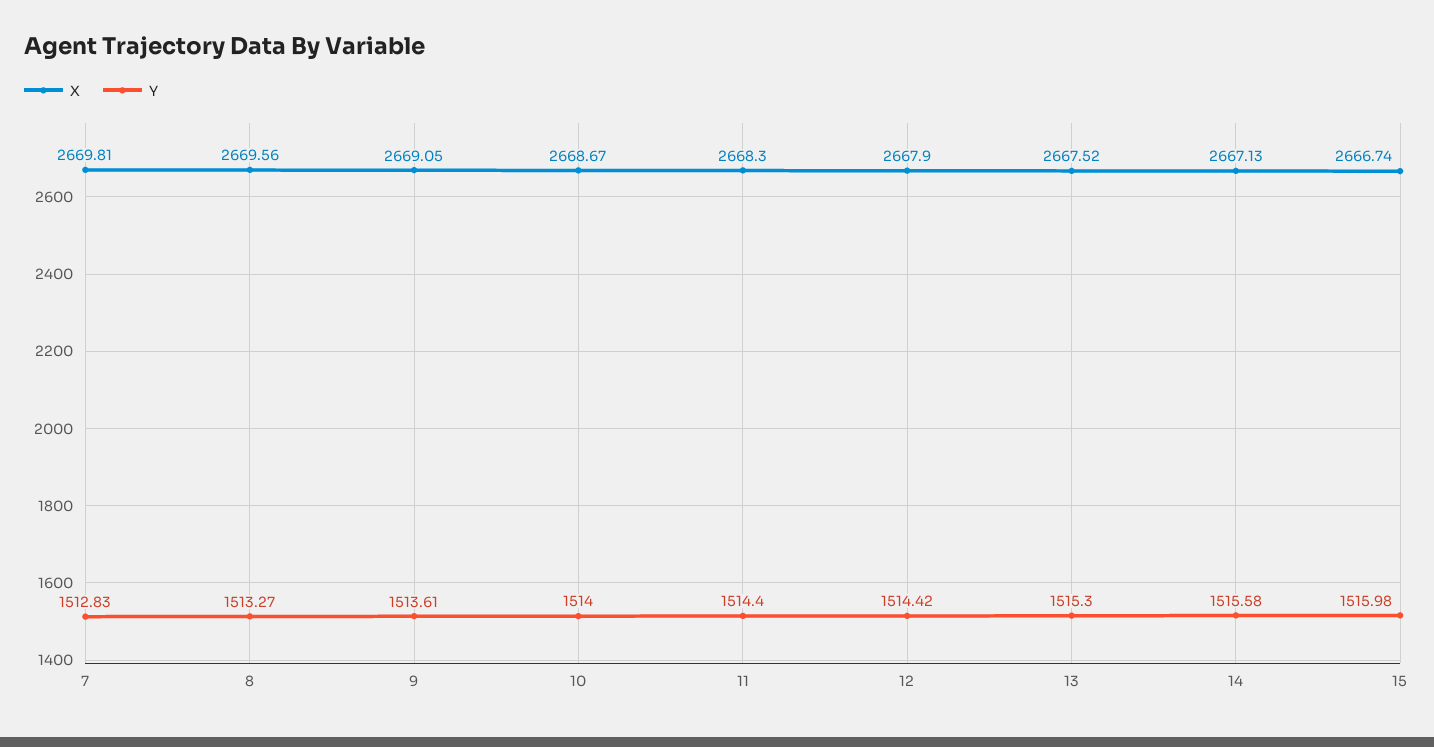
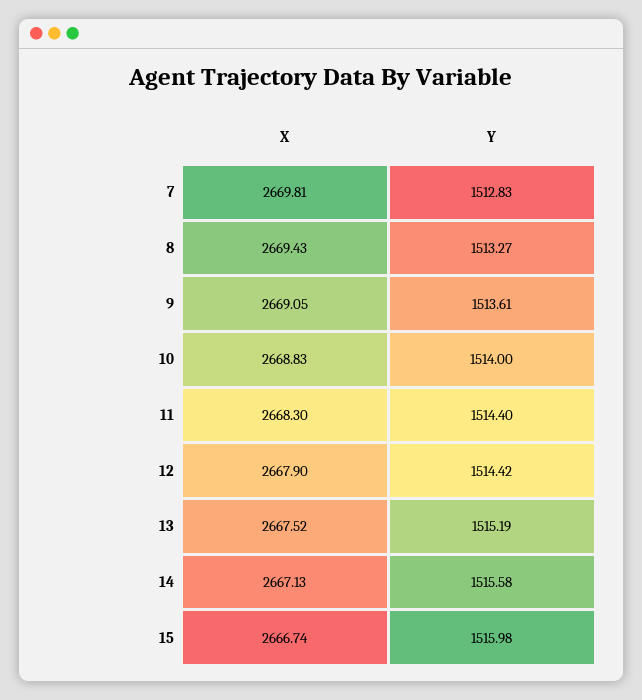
  {
    "X": {
      "7": 2669.81,
-     "8": 2669.56,
+     "8": 2669.43,
      "9": 2669.05,
-     "10": 2668.67,
+     "10": 2668.83,
      "11": 2668.3,
      "12": 2667.9,
      "13": 2667.52,
      "14": 2667.13,
      "15": 2666.74
    },
    "Y": {
      "7": 1512.83,
      "8": 1513.27,
      "9": 1513.61,
      "10": 1514,
      "11": 1514.4,
      "12": 1514.42,
-     "13": 1515.3,
+     "13": 1515.19,
      "14": 1515.58,
      "15": 1515.98
    }
  }

